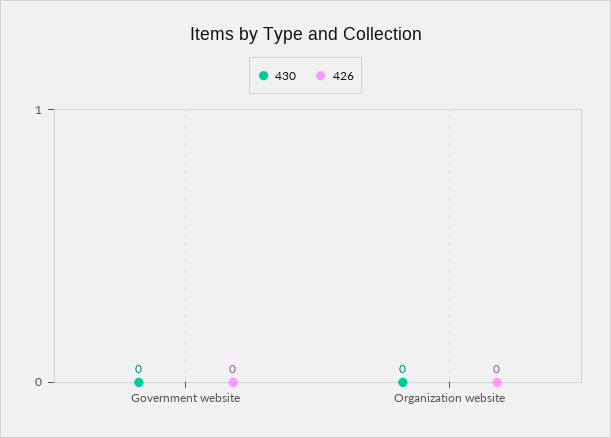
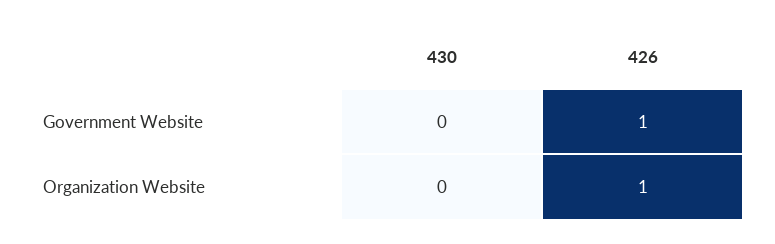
  {
    "430": {
      "Government website": 0,
      "Organization website": 0
    },
    "426": {
-     "Government website": 0,
+     "Government website": 1,
-     "Organization website": 0
+     "Organization website": 1
    }
  }

